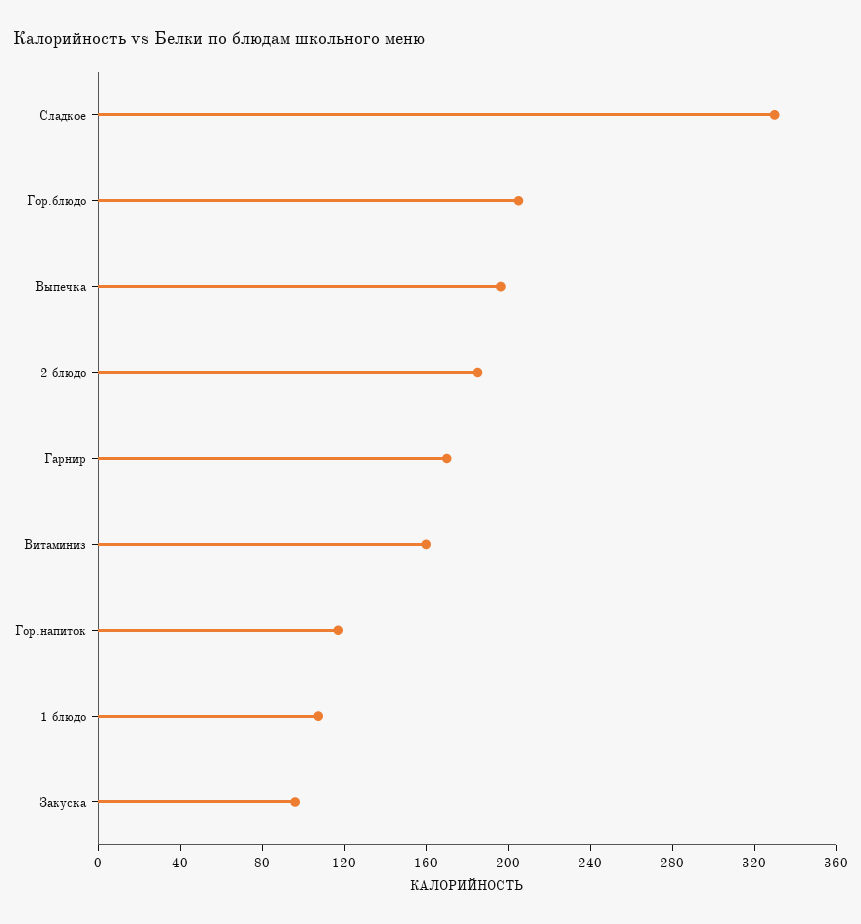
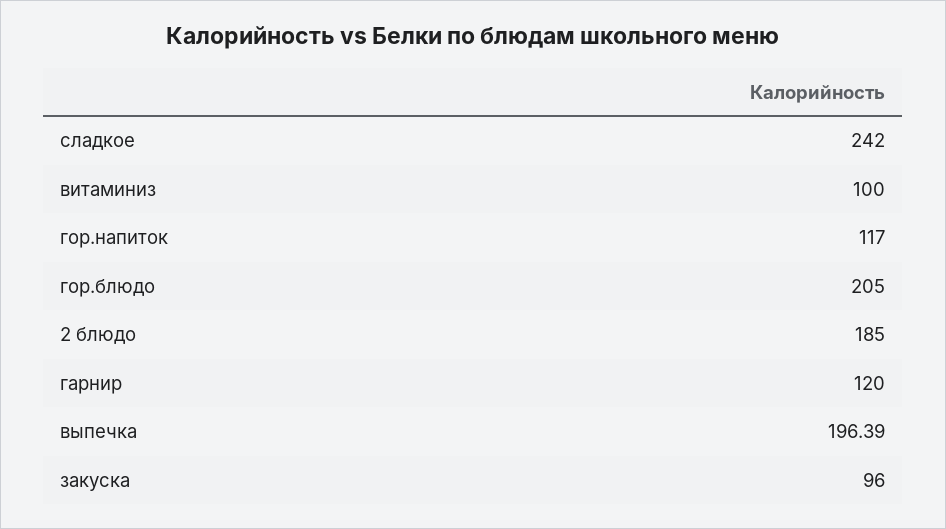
  {
-   "Сладкое": 330,
+   "Сладкое": 242,
    "Гор.блюдо": 205,
    "Выпечка": 196.39,
    "2 блюдо": 185,
-   "Гарнир": 170,
+   "Гарнир": 120,
-   "Витаминиз": 160,
+   "Витаминиз": 100,
    "Гор.напиток": 117,
-   "1 блюдо": 110,
    "Закуска": 96
  }

